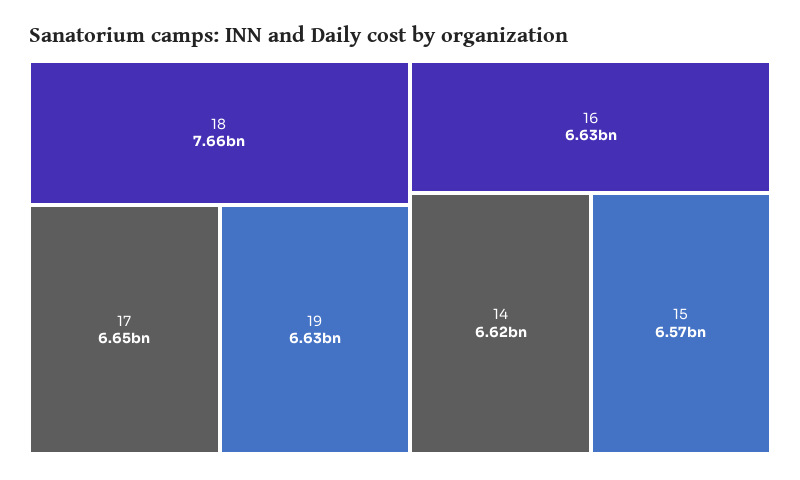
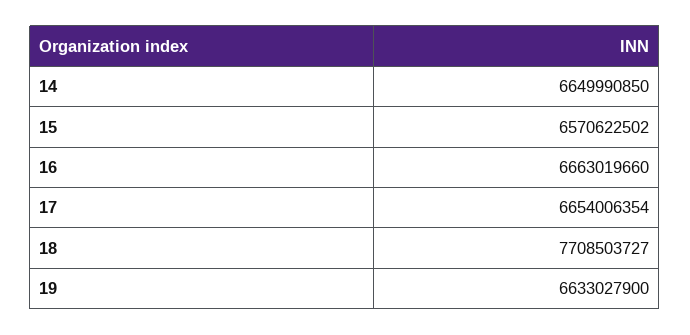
  {
-   "18": 7660000000,
+   "18": 7708503727,
    "17": 6654006354,
    "19": 6633027900,
-   "16": 6630000000,
+   "16": 6663019660,
-   "14": 6620000000,
+   "14": 6649990850,
    "15": 6570622502
  }

